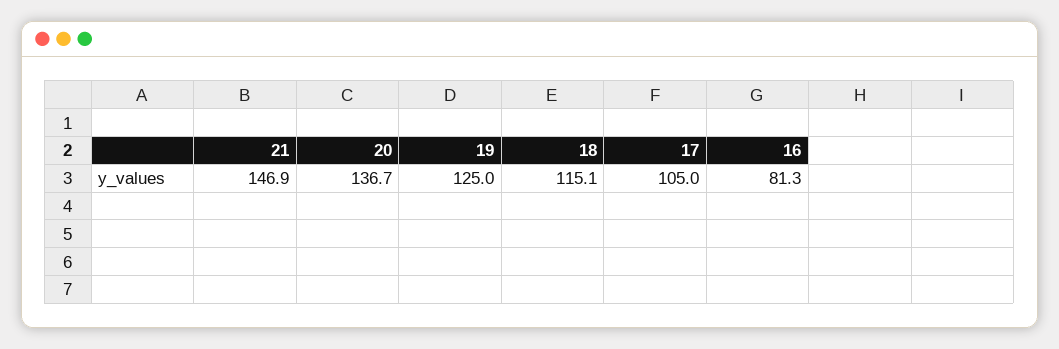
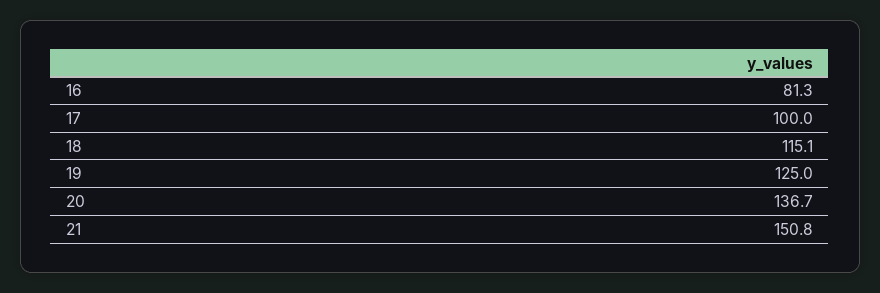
  {
-   "21": 146.9,
+   "21": 150.8,
    "20": 136.7,
    "19": 125,
    "18": 115.1,
-   "17": 105,
+   "17": 100,
    "16": 81.3
  }

